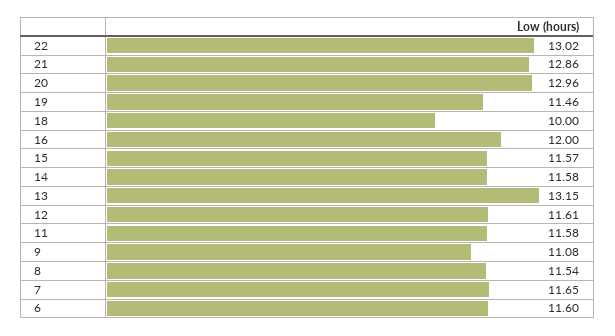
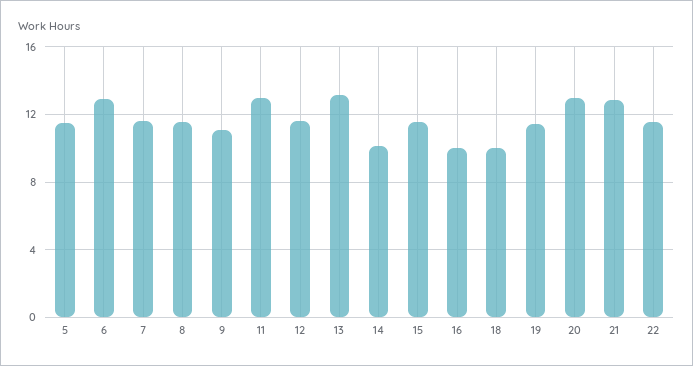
  {
-   "22": 13.02,
+   "22": 11.5,
    "21": 12.86,
    "20": 12.96,
    "19": 11.46,
    "18": 10,
-   "16": 12,
+   "16": 10,
    "15": 11.57,
-   "14": 11.58,
+   "14": 10,
    "13": 13.15,
    "12": 11.61,
-   "11": 11.58,
+   "11": 13,
    "9": 11.08,
    "8": 11.54,
    "7": 11.65,
-   "6": 11.6
+   "6": 13,
+   "5": 11.5
  }

